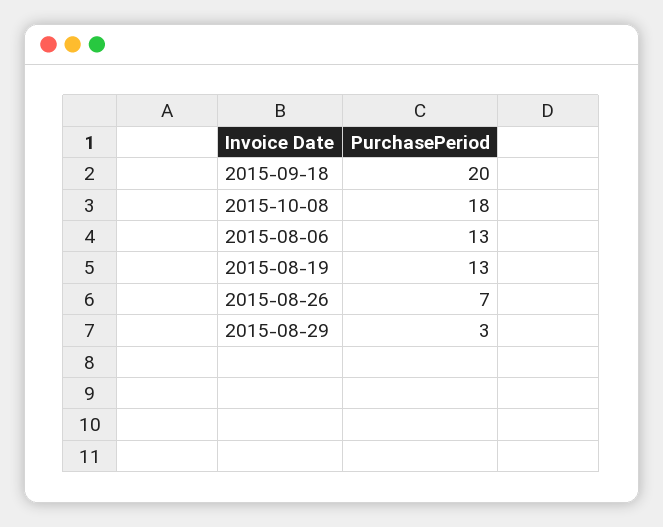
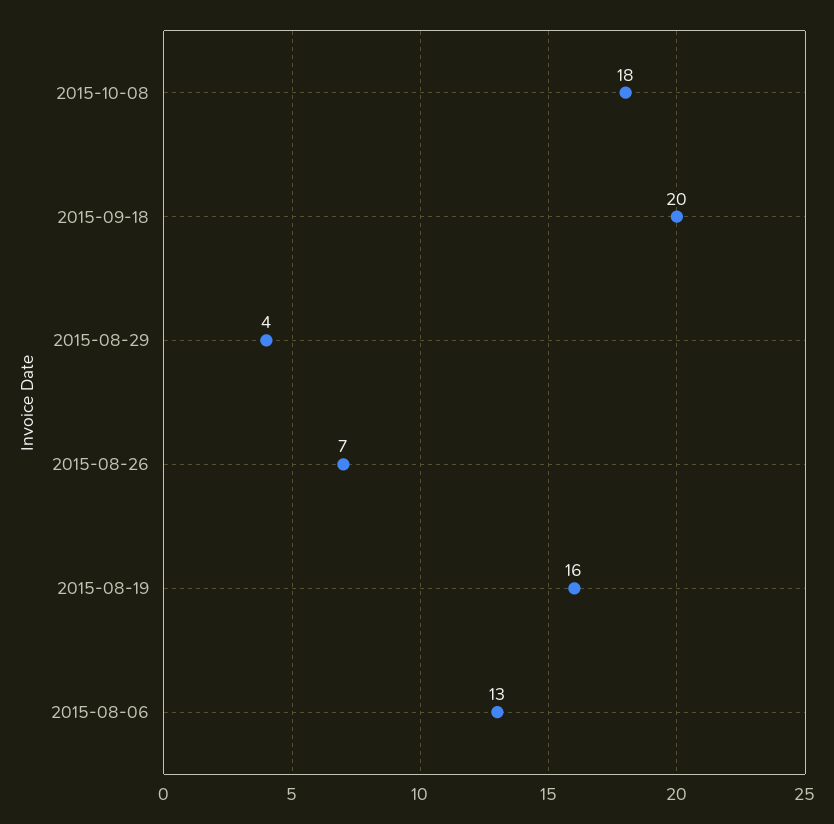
  {
    "2015-09-18": 20,
    "2015-10-08": 18,
    "2015-08-06": 13,
-   "2015-08-19": 13,
+   "2015-08-19": 16,
    "2015-08-26": 7,
-   "2015-08-29": 3
+   "2015-08-29": 4
  }

